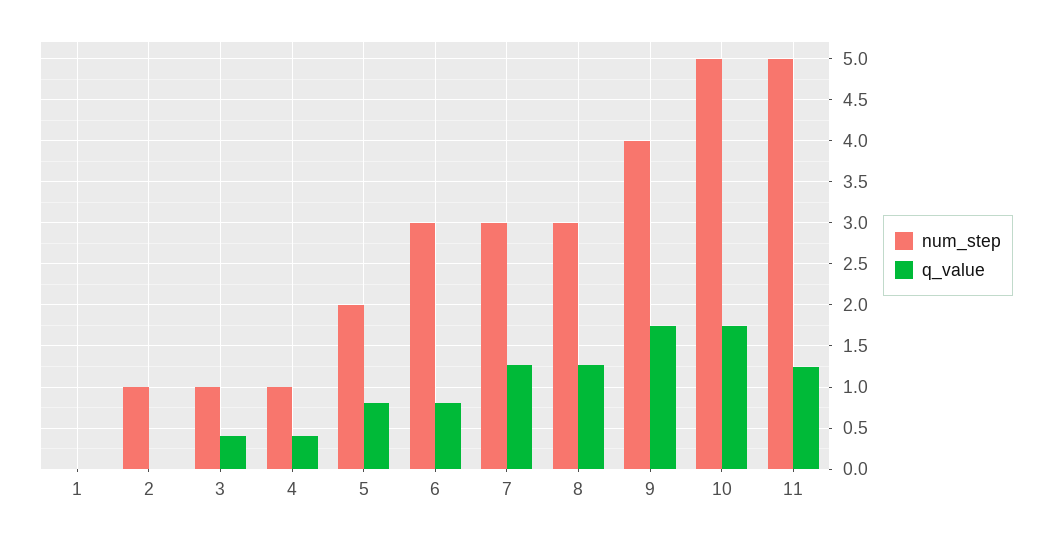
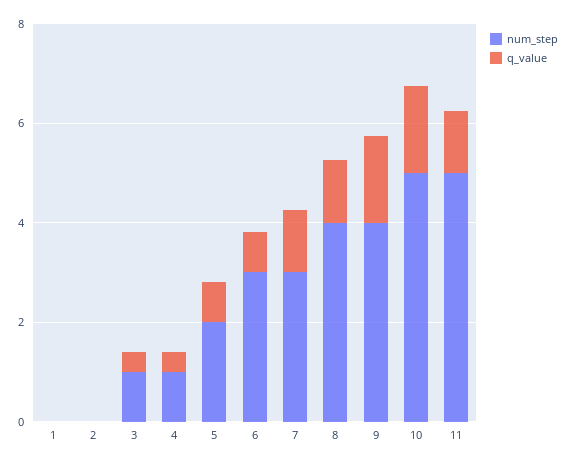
  {
    "num_step": {
      "1": 0,
-     "2": 1,
+     "2": 0,
      "3": 1,
      "4": 1,
      "5": 2,
      "6": 3,
      "7": 3,
-     "8": 3,
+     "8": 4,
      "9": 4,
      "10": 5,
      "11": 5
    },
    "q_value": {
      "1": 0,
      "2": 0,
      "3": 0.4,
      "4": 0.4,
      "5": 0.8,
      "6": 0.8,
      "7": 1.3,
      "8": 1.3,
      "9": 1.7,
      "10": 1.7,
      "11": 1.2
    }
  }

